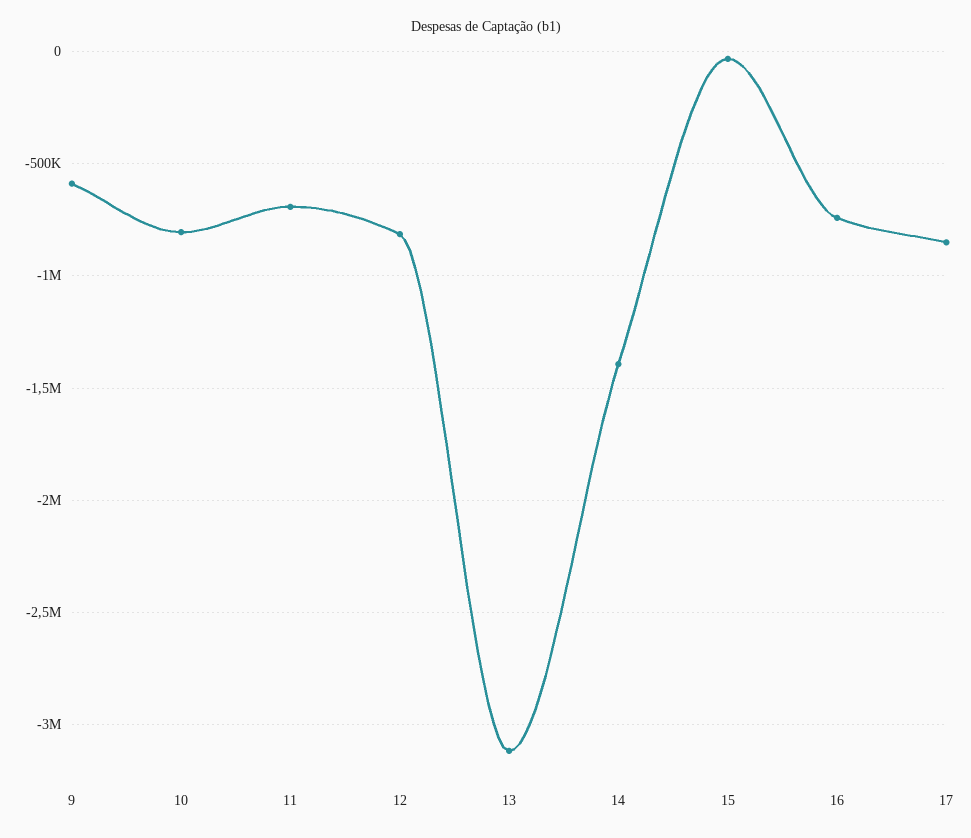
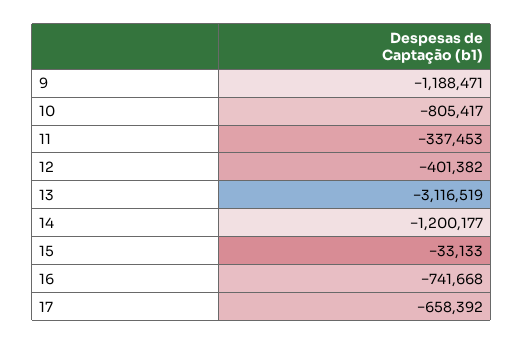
  {
-   "9": -600000,
+   "9": -1188471,
    "10": -805417,
-   "11": -700000,
+   "11": -337453,
-   "12": -800000,
+   "12": -401382,
    "13": -3116519,
-   "14": -1400000,
+   "14": -1200177,
    "15": -33133,
    "16": -741668,
-   "17": -850000
+   "17": -658392
  }

